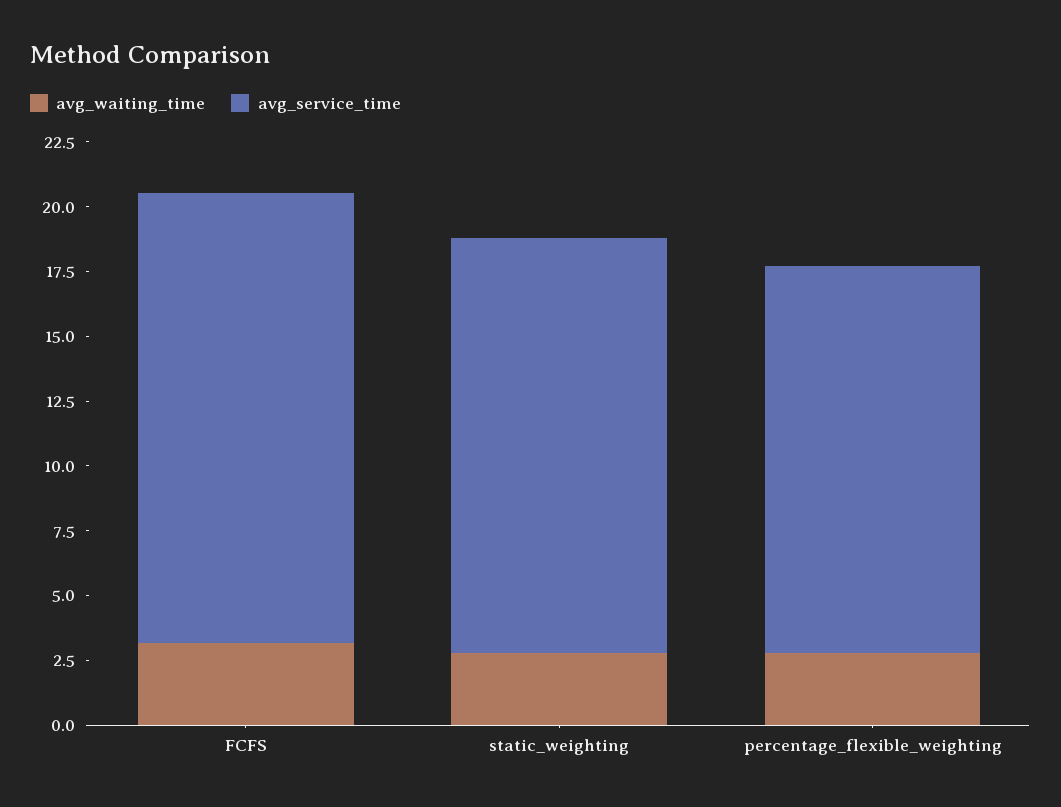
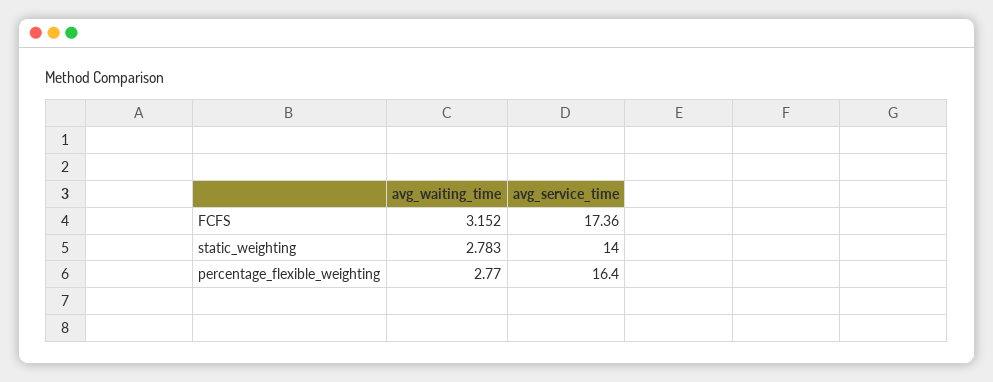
  {
    "avg_waiting_time": {
      "FCFS": 3.152,
      "static_weighting": 2.783,
      "percentage_flexible_weighting": 2.77
    },
    "avg_service_time": {
      "FCFS": 17.36,
-     "static_weighting": 16,
+     "static_weighting": 14,
-     "percentage_flexible_weighting": 15
+     "percentage_flexible_weighting": 16.4
    }
  }

